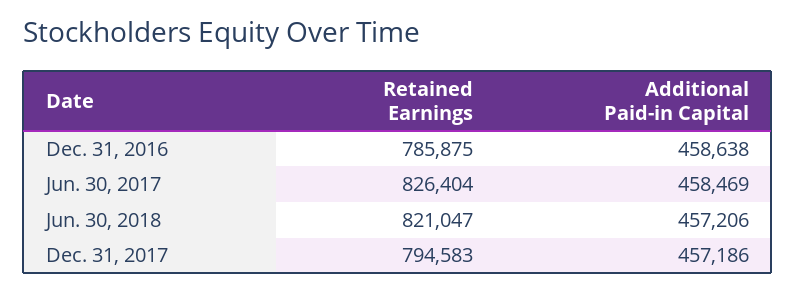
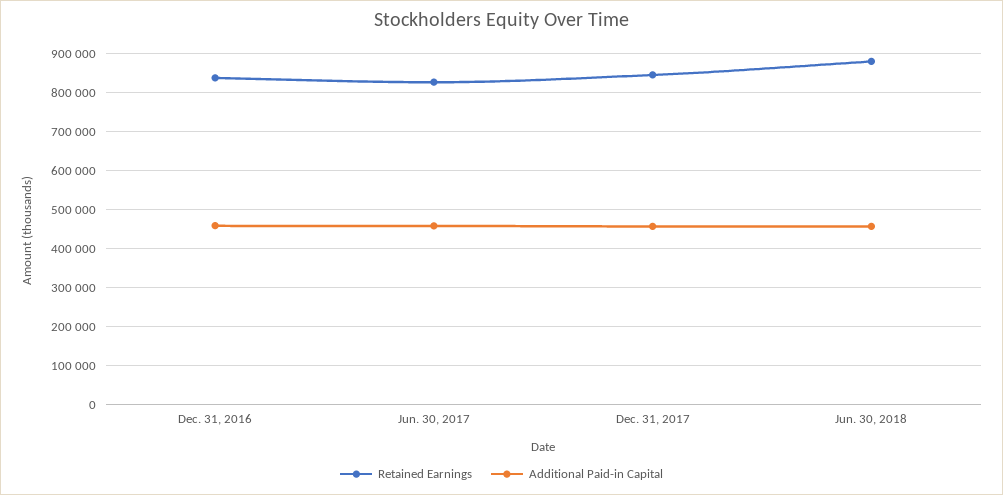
  {
    "Retained Earnings": {
-     "Dec. 31, 2016": 785875,
+     "Dec. 31, 2016": 840000,
      "Jun. 30, 2017": 826404,
-     "Jun. 30, 2018": 821047,
+     "Jun. 30, 2018": 880000,
-     "Dec. 31, 2017": 794583
+     "Dec. 31, 2017": 840000
    },
    "Additional Paid-in Capital": {
      "Dec. 31, 2016": 458638,
      "Jun. 30, 2017": 458469,
      "Jun. 30, 2018": 457206,
      "Dec. 31, 2017": 457186
    }
  }

